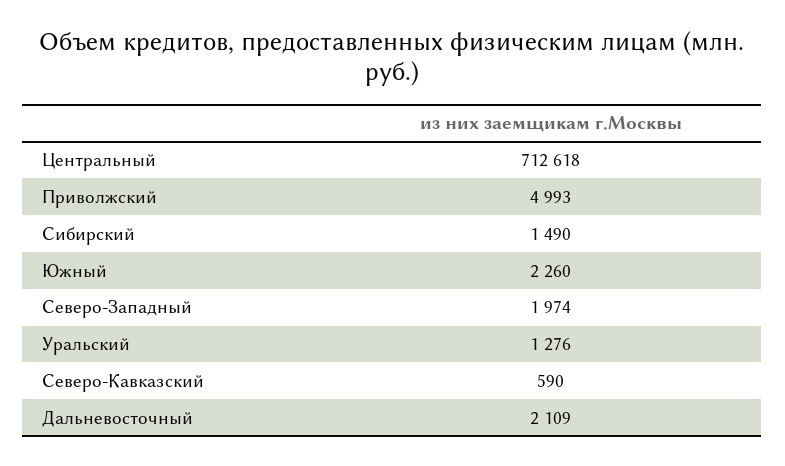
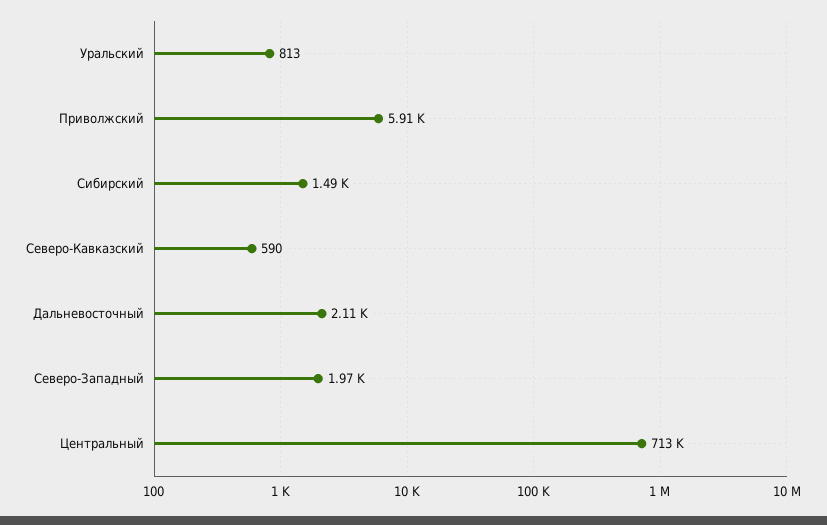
  {
    "Центральный": 712618,
-   "Приволжский": 4993,
+   "Приволжский": 5910,
    "Сибирский": 1490,
-   "Южный": 2260,
    "Северо-Западный": 1974,
-   "Уральский": 1276,
+   "Уральский": 813,
    "Северо-Кавказский": 590,
    "Дальневосточный": 2109
  }

